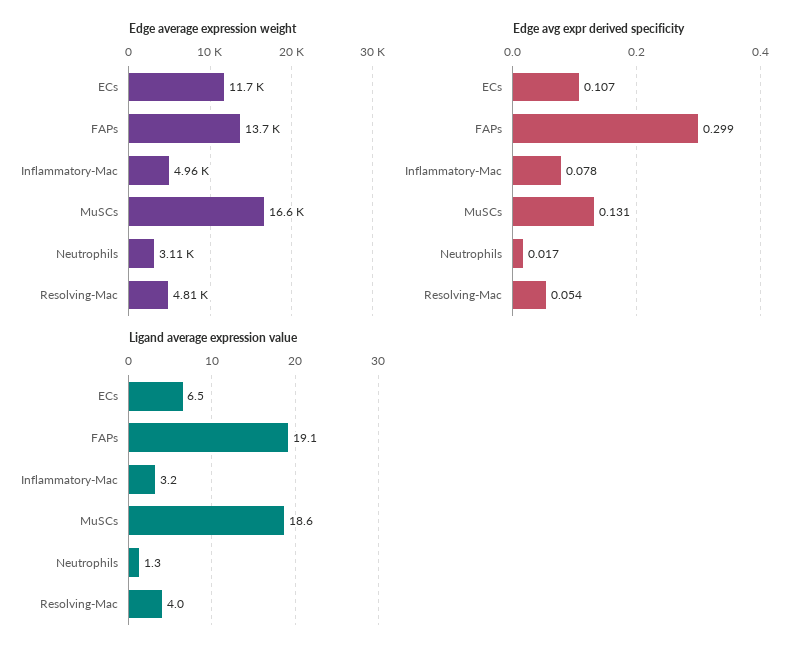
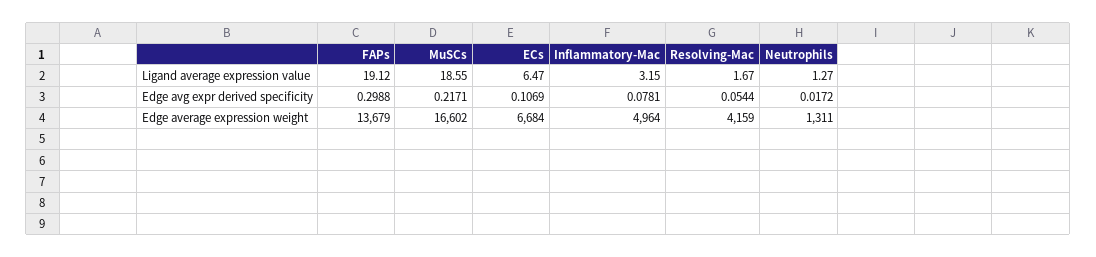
  {
    "Edge average expression weight": {
-     "ECs": 11700,
+     "ECs": 6684,
      "FAPs": 13679,
      "Inflammatory-Mac": 4964,
      "MuSCs": 16602,
-     "Neutrophils": 3110,
+     "Neutrophils": 1311,
-     "Resolving-Mac": 4810
+     "Resolving-Mac": 4159
    },
    "Edge avg expr derived specificity": {
      "ECs": 0.1069,
      "FAPs": 0.2988,
      "Inflammatory-Mac": 0.0781,
-     "MuSCs": 0.131,
+     "MuSCs": 0.2171,
      "Neutrophils": 0.0172,
      "Resolving-Mac": 0.0544
    },
    "Ligand average expression value": {
      "ECs": 6.47,
      "FAPs": 19.12,
      "Inflammatory-Mac": 3.15,
      "MuSCs": 18.55,
      "Neutrophils": 1.27,
-     "Resolving-Mac": 4
+     "Resolving-Mac": 1.67
    }
  }

